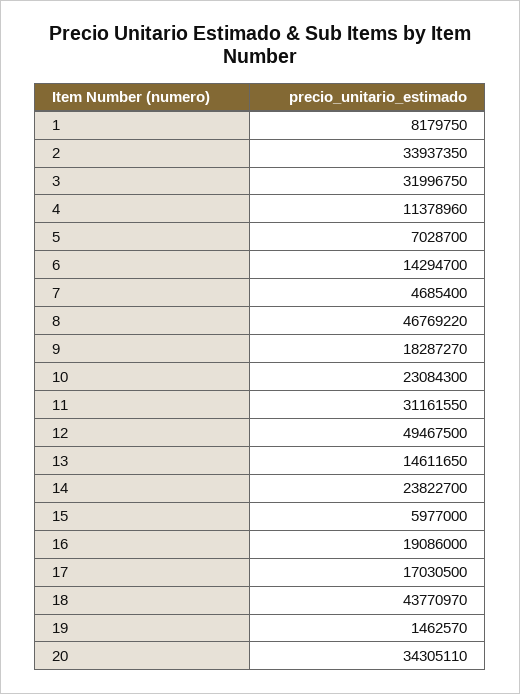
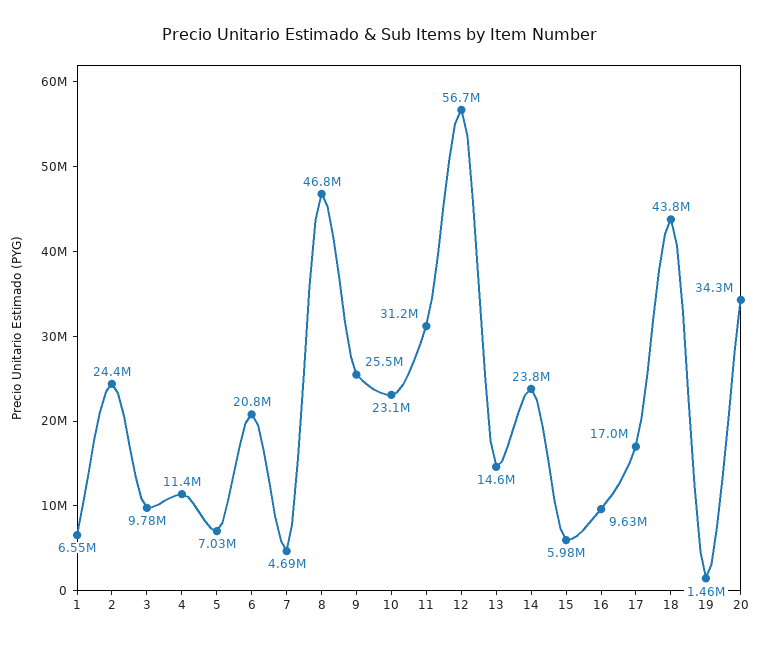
  {
-   "1": 8179750,
+   "1": 6550000,
-   "2": 33937350,
+   "2": 24400000,
-   "3": 31996750,
+   "3": 9780000,
    "4": 11378960,
    "5": 7028700,
-   "6": 14294700,
+   "6": 20800000,
    "7": 4685400,
    "8": 46769220,
-   "9": 18287270,
+   "9": 25500000,
    "10": 23084300,
    "11": 31161550,
-   "12": 49467500,
+   "12": 56700000,
    "13": 14611650,
    "14": 23822700,
    "15": 5977000,
-   "16": 19086000,
+   "16": 9630000,
    "17": 17030500,
    "18": 43770970,
    "19": 1462570,
    "20": 34305110
  }

